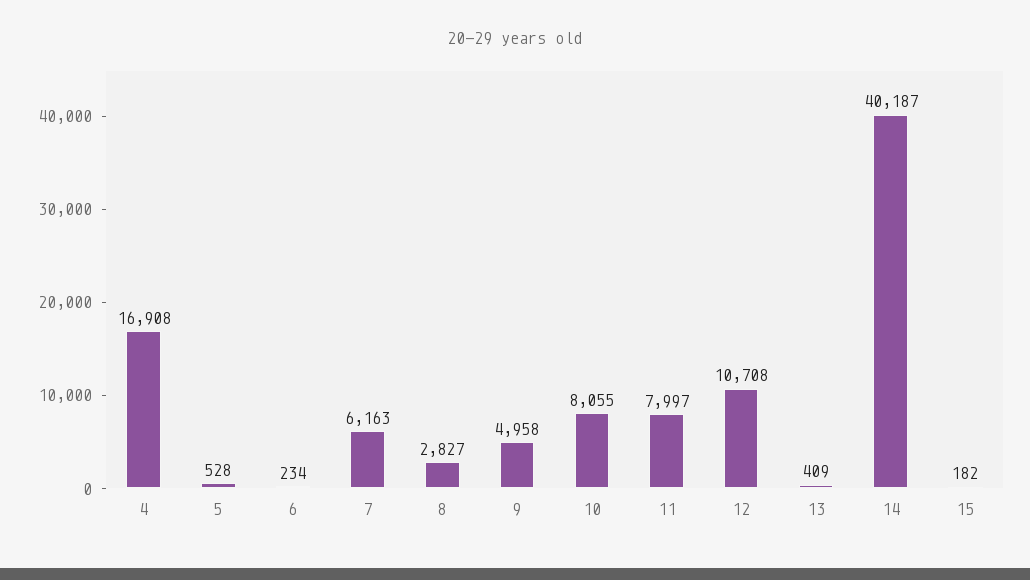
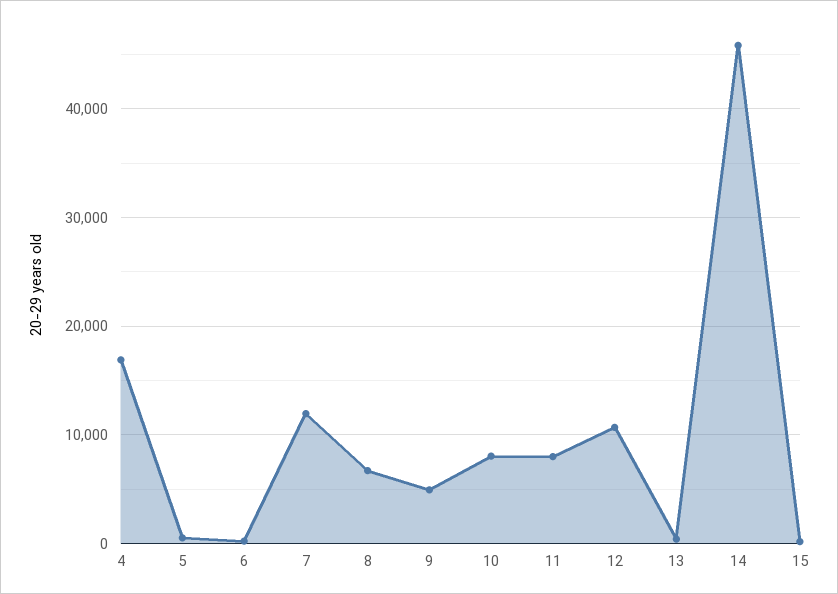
  {
    "4": 16908,
    "5": 528,
    "6": 234,
-   "7": 6163,
+   "7": 12000,
-   "8": 2827,
+   "8": 7000,
    "9": 4958,
    "10": 8055,
    "11": 7997,
    "12": 10708,
    "13": 409,
-   "14": 40187,
+   "14": 46000,
    "15": 182
  }

